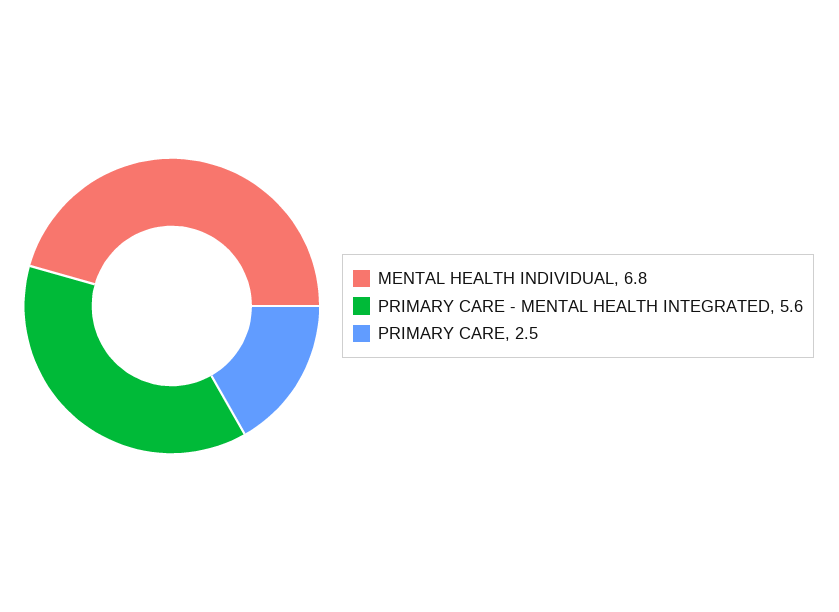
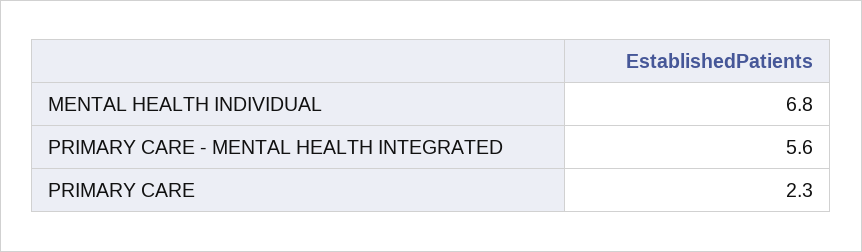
  {
    "MENTAL HEALTH INDIVIDUAL": 6.8,
    "PRIMARY CARE - MENTAL HEALTH INTEGRATED": 5.6,
-   "PRIMARY CARE": 2.5
+   "PRIMARY CARE": 2.3
  }

